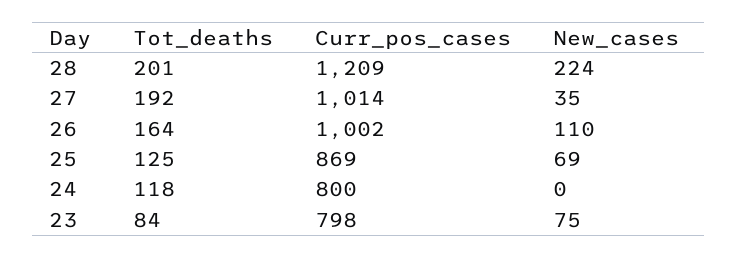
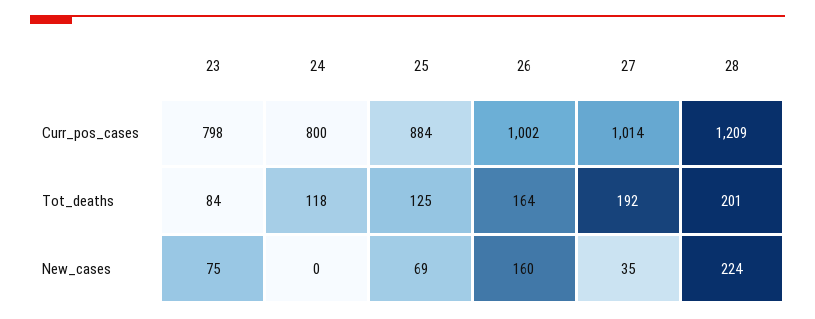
  {
    "Tot_deaths": {
      "28": 201,
      "27": 192,
      "26": 164,
      "25": 125,
      "24": 118,
      "23": 84
    },
    "Curr_pos_cases": {
      "28": 1209,
      "27": 1014,
      "26": 1002,
-     "25": 869,
+     "25": 884,
      "24": 800,
      "23": 798
    },
    "New_cases": {
      "28": 224,
      "27": 35,
-     "26": 110,
+     "26": 160,
      "25": 69,
      "24": 0,
      "23": 75
    }
  }

